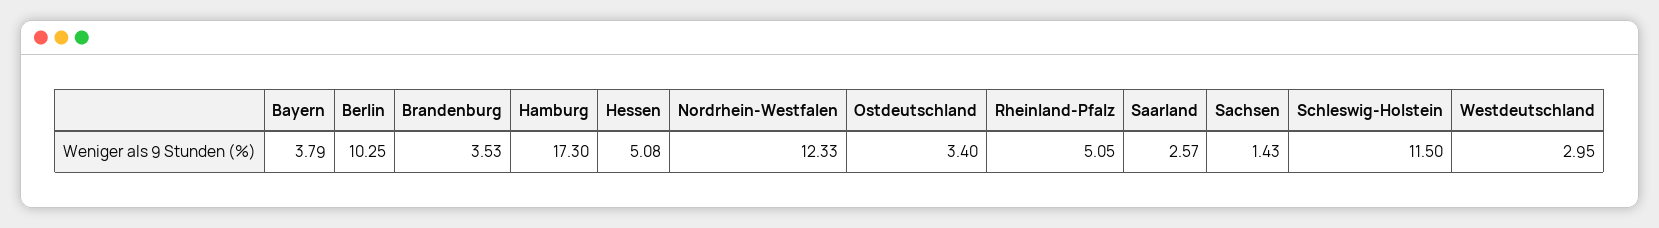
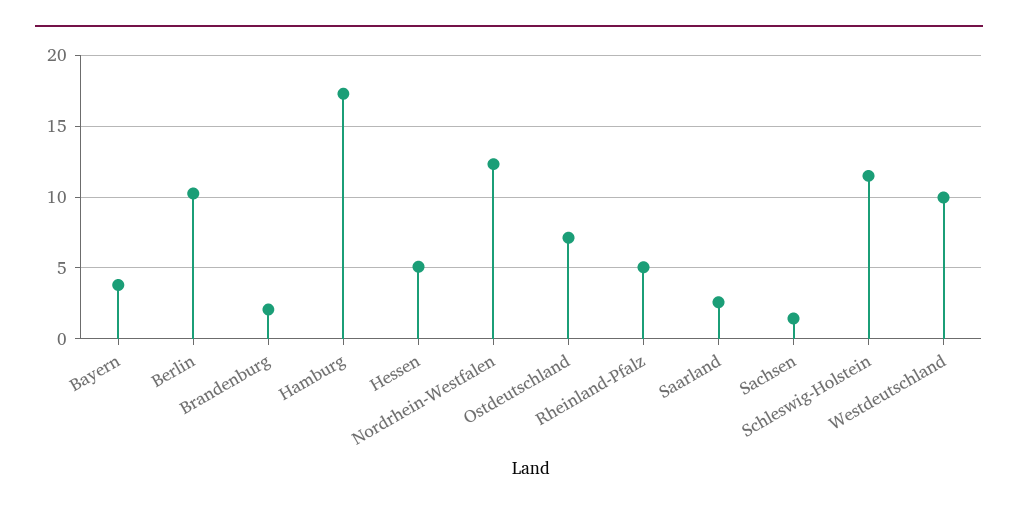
  {
    "Bayern": 3.79,
    "Berlin": 10.25,
-   "Brandenburg": 3.53,
+   "Brandenburg": 2,
    "Hamburg": 17.3,
    "Hessen": 5.08,
    "Nordrhein-Westfalen": 12.33,
-   "Ostdeutschland": 3.4,
+   "Ostdeutschland": 7,
    "Rheinland-Pfalz": 5.05,
    "Saarland": 2.57,
    "Sachsen": 1.43,
    "Schleswig-Holstein": 11.5,
-   "Westdeutschland": 2.95
+   "Westdeutschland": 10
  }

